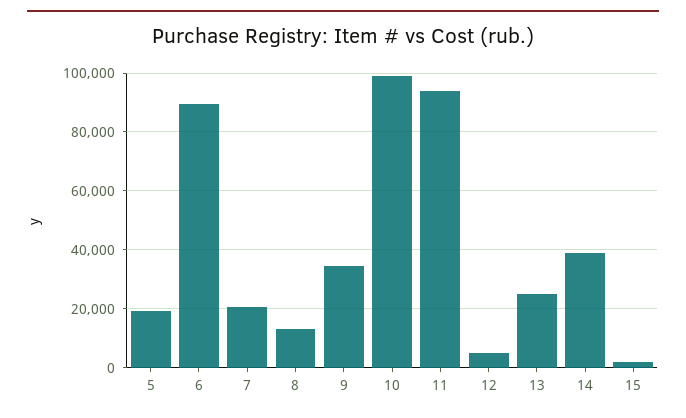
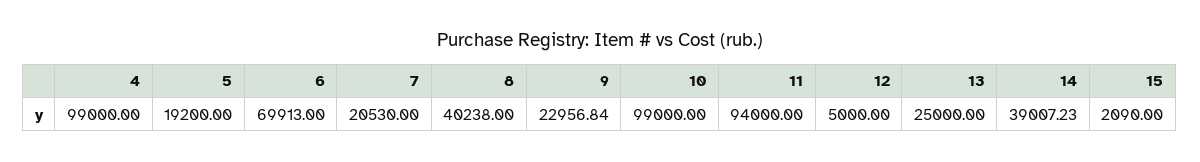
  {
    "5": 19200,
-   "6": 90000,
+   "6": 69913,
    "7": 20530,
-   "8": 12500,
+   "8": 40238,
-   "9": 35000,
+   "9": 22956.84,
    "10": 99000,
    "11": 94000,
    "12": 5000,
    "13": 25000,
    "14": 39007.23,
-   "15": 2090
+   "15": 2090,
+   "4": 99000
  }

